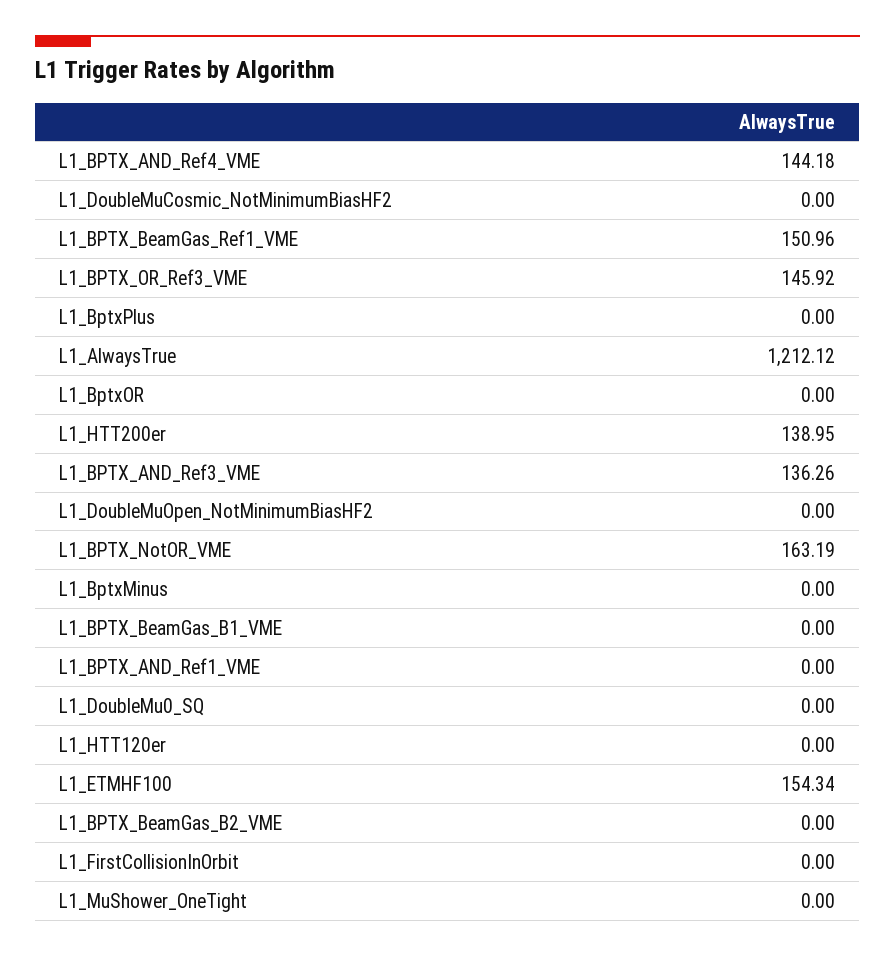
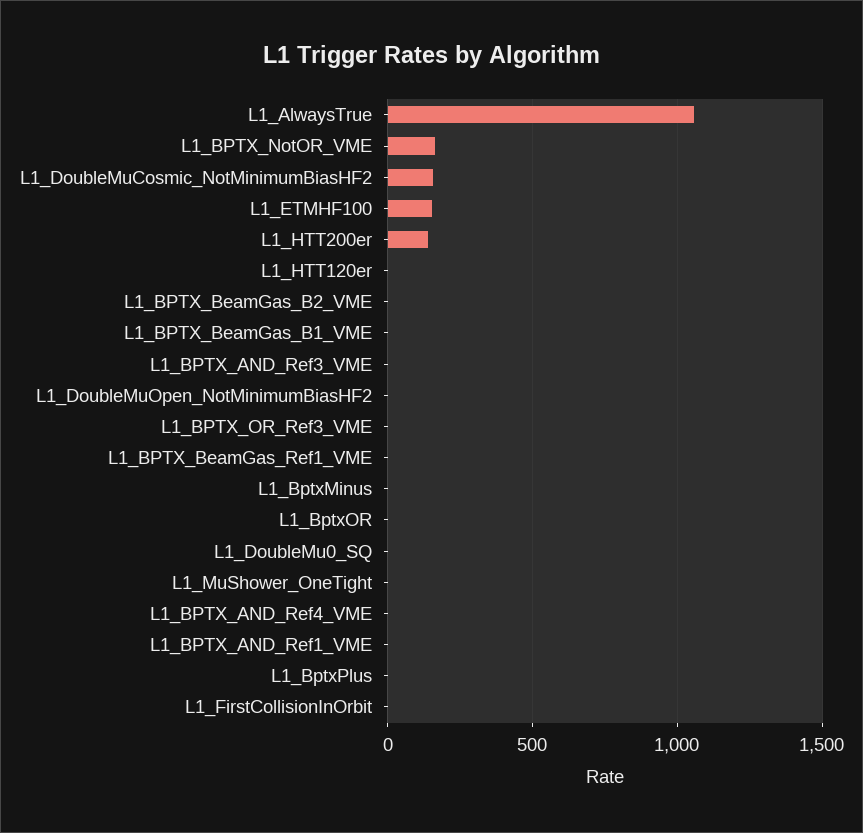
  {
-   "L1_BPTX_AND_Ref4_VME": 144.18,
+   "L1_BPTX_AND_Ref4_VME": 0,
-   "L1_DoubleMuCosmic_NotMinimumBiasHF2": 0,
+   "L1_DoubleMuCosmic_NotMinimumBiasHF2": 150,
-   "L1_BPTX_BeamGas_Ref1_VME": 150.96,
+   "L1_BPTX_BeamGas_Ref1_VME": 0,
-   "L1_BPTX_OR_Ref3_VME": 145.92,
+   "L1_BPTX_OR_Ref3_VME": 0,
    "L1_BptxPlus": 0,
-   "L1_AlwaysTrue": 1212.12,
+   "L1_AlwaysTrue": 1050,
    "L1_BptxOR": 0,
    "L1_HTT200er": 138.95,
-   "L1_BPTX_AND_Ref3_VME": 136.26,
+   "L1_BPTX_AND_Ref3_VME": 0,
    "L1_DoubleMuOpen_NotMinimumBiasHF2": 0,
    "L1_BPTX_NotOR_VME": 163.19,
    "L1_BptxMinus": 0,
    "L1_BPTX_BeamGas_B1_VME": 0,
    "L1_BPTX_AND_Ref1_VME": 0,
    "L1_DoubleMu0_SQ": 0,
    "L1_HTT120er": 0,
    "L1_ETMHF100": 154.34,
    "L1_BPTX_BeamGas_B2_VME": 0,
    "L1_FirstCollisionInOrbit": 0,
    "L1_MuShower_OneTight": 0
  }

